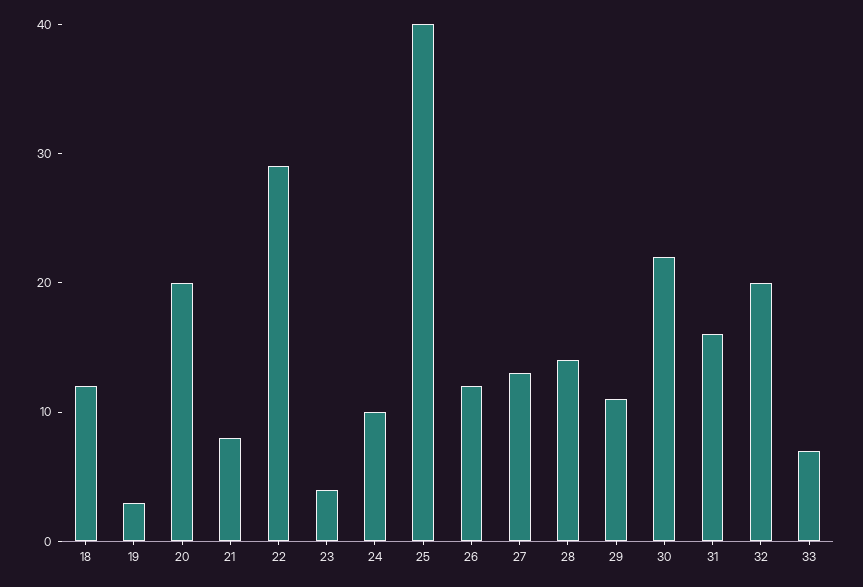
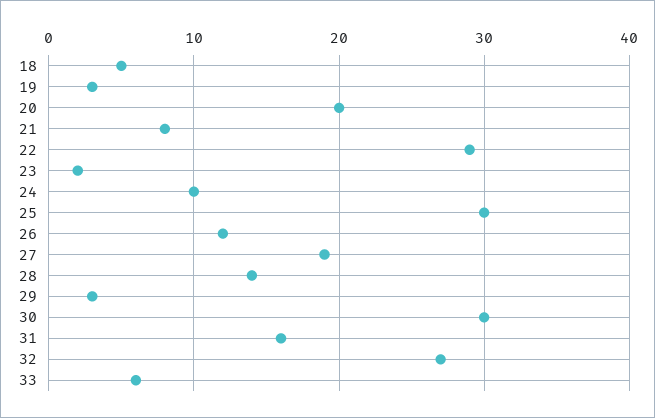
  {
-   "18": 12,
+   "18": 5,
    "19": 3,
    "20": 20,
    "21": 8,
    "22": 29,
-   "23": 4,
+   "23": 2,
    "24": 10,
-   "25": 40,
+   "25": 30,
    "26": 12,
-   "27": 13,
+   "27": 19,
    "28": 14,
-   "29": 11,
+   "29": 3,
-   "30": 22,
+   "30": 30,
    "31": 16,
-   "32": 20,
+   "32": 27,
-   "33": 7
+   "33": 6
  }

